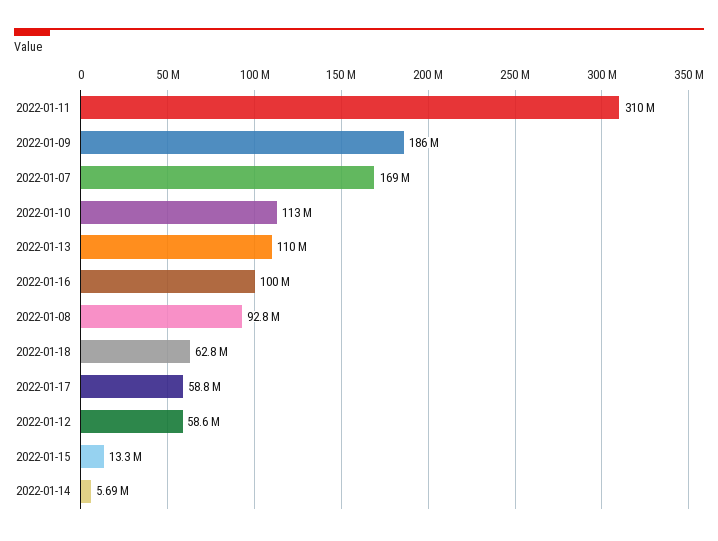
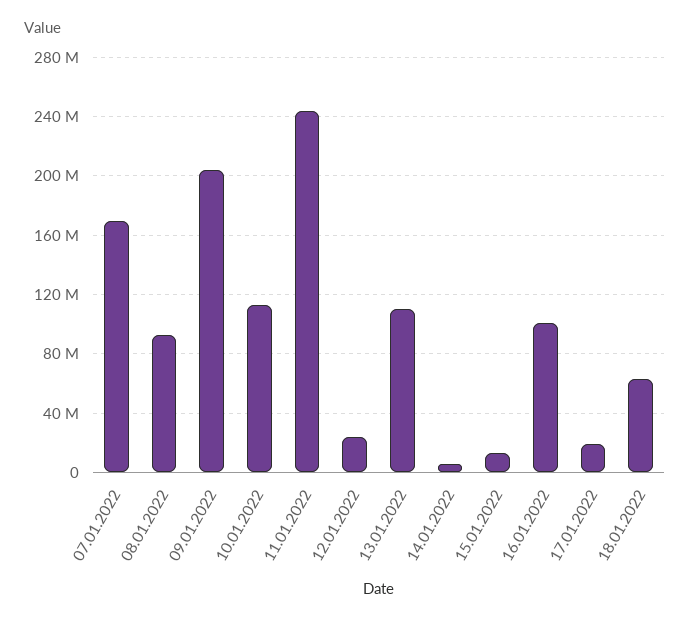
  {
-   "2022-01-11": 310000000,
+   "2022-01-11": 245000000,
-   "2022-01-09": 186000000,
+   "2022-01-09": 205000000,
    "2022-01-07": 169000000,
    "2022-01-10": 113000000,
    "2022-01-13": 110000000,
    "2022-01-16": 100000000,
    "2022-01-08": 92800000,
    "2022-01-18": 62800000,
-   "2022-01-17": 58800000,
+   "2022-01-17": 20000000,
-   "2022-01-12": 58600000,
+   "2022-01-12": 25000000,
    "2022-01-15": 13300000,
    "2022-01-14": 5690000
  }

